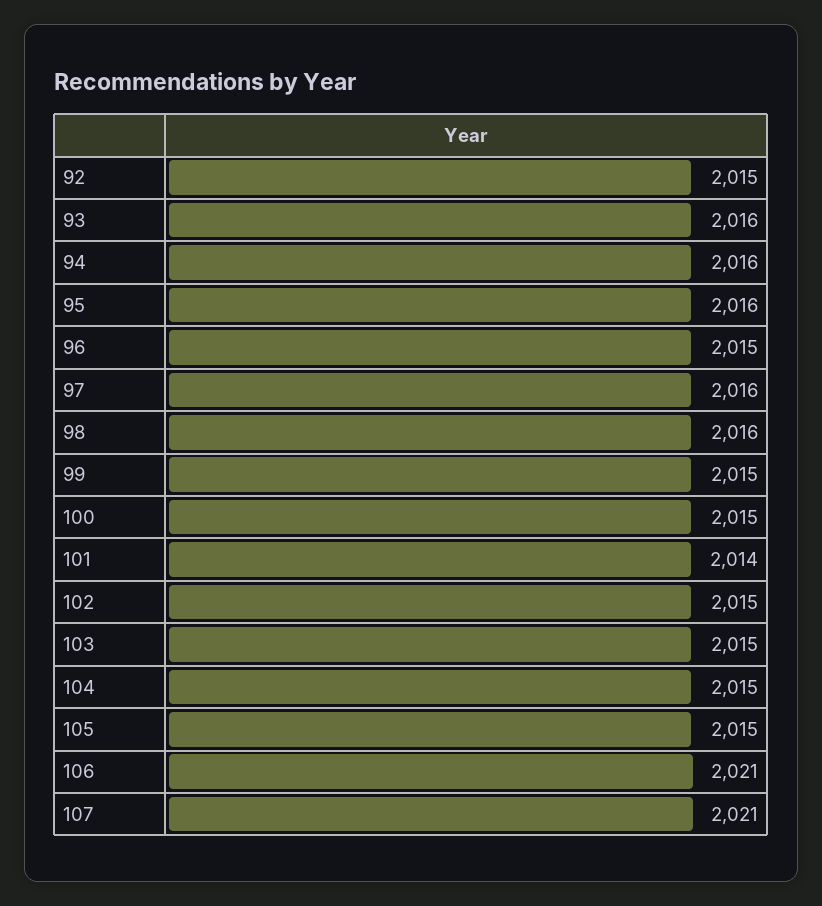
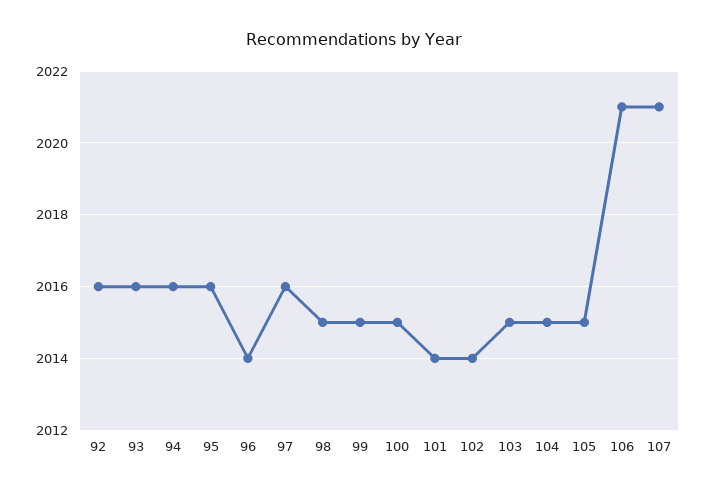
  {
-   "92": 2015,
+   "92": 2016,
    "93": 2016,
    "94": 2016,
    "95": 2016,
-   "96": 2015,
+   "96": 2014,
    "97": 2016,
-   "98": 2016,
+   "98": 2015,
    "99": 2015,
    "100": 2015,
    "101": 2014,
-   "102": 2015,
+   "102": 2014,
    "103": 2015,
    "104": 2015,
    "105": 2015,
    "106": 2021,
    "107": 2021
  }

